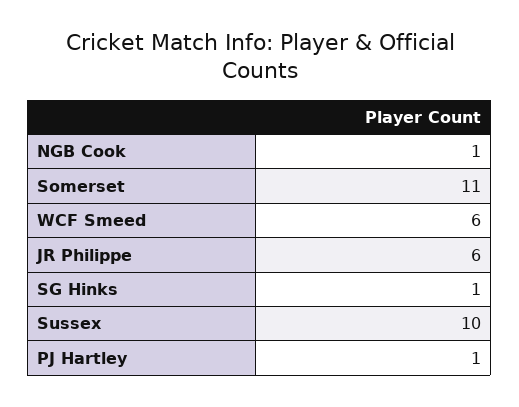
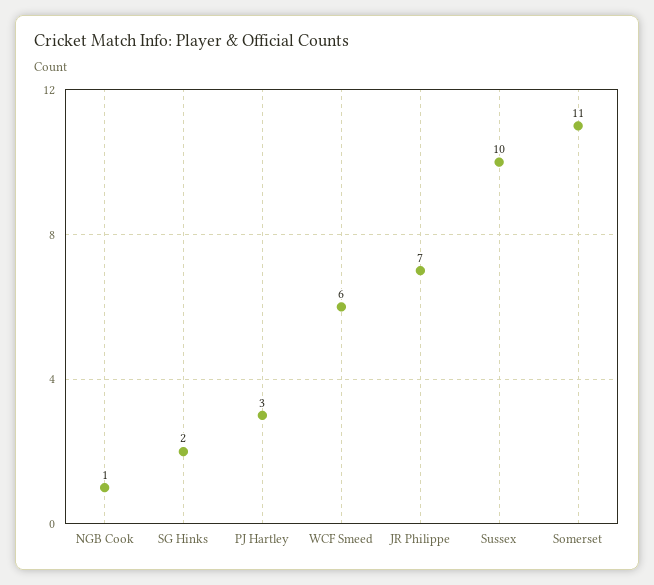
  {
    "NGB Cook": 1,
    "Somerset": 11,
    "WCF Smeed": 6,
-   "JR Philippe": 6,
+   "JR Philippe": 7,
-   "SG Hinks": 1,
+   "SG Hinks": 2,
    "Sussex": 10,
-   "PJ Hartley": 1
+   "PJ Hartley": 3
  }

